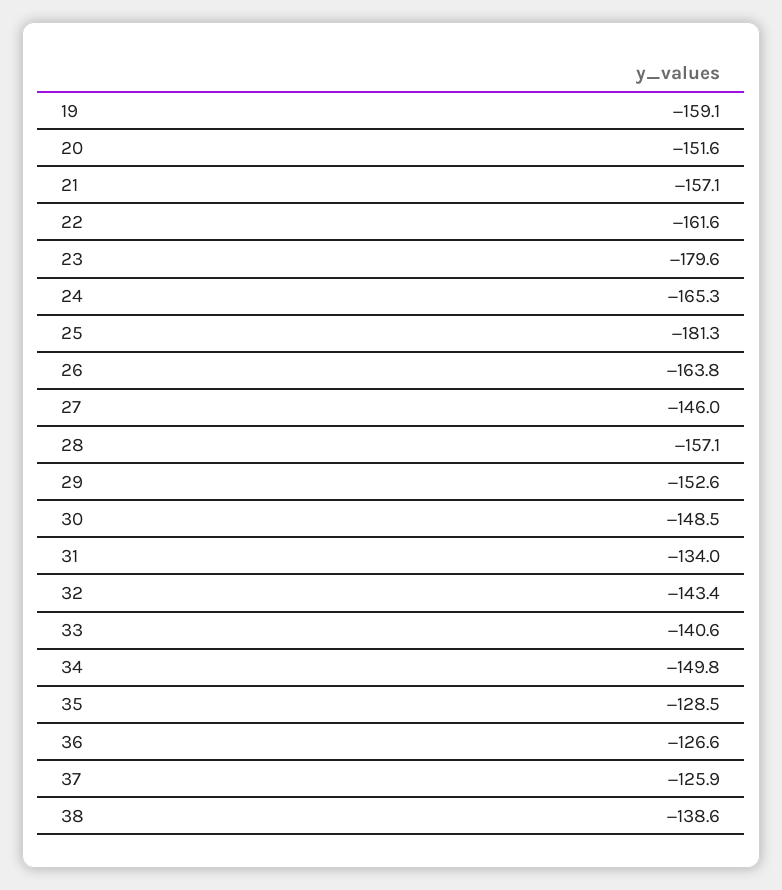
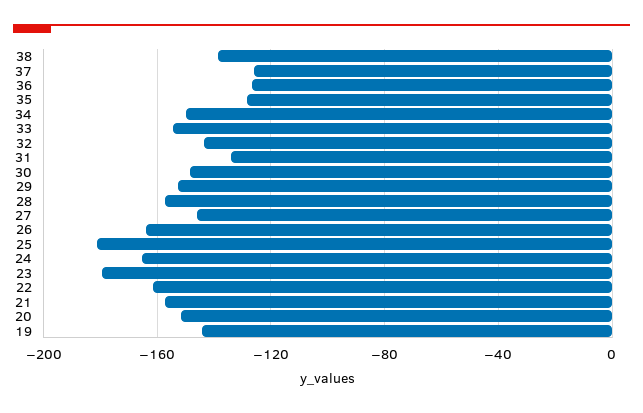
  {
-   "19": -159.1,
+   "19": -145,
    "20": -151.6,
    "21": -157.1,
    "22": -161.6,
    "23": -179.6,
    "24": -165.3,
    "25": -181.3,
    "26": -163.8,
    "27": -146,
    "28": -157.1,
    "29": -152.6,
    "30": -148.5,
    "31": -134,
    "32": -143.4,
-   "33": -140.6,
+   "33": -155,
    "34": -149.8,
    "35": -128.5,
    "36": -126.6,
    "37": -125.9,
    "38": -138.6
  }

